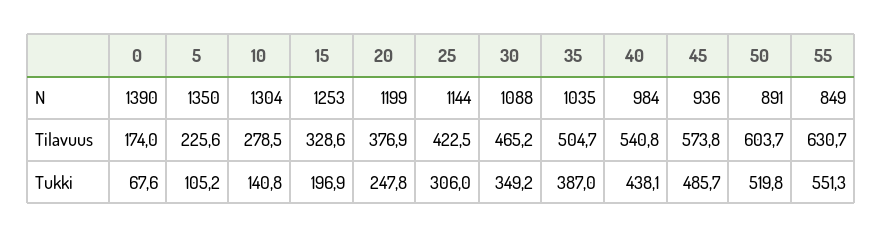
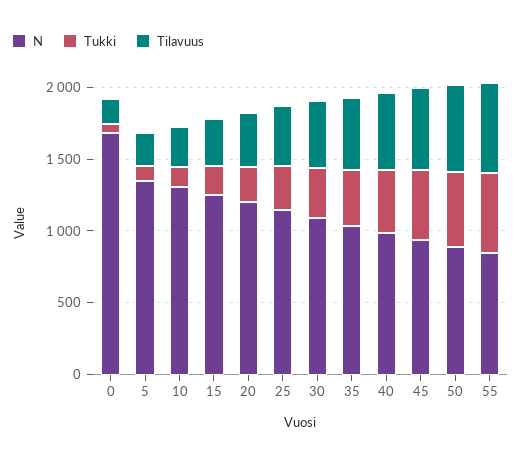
  {
    "N": {
-     "0": 1390,
+     "0": 1700,
      "5": 1350,
      "10": 1304,
      "15": 1253,
      "20": 1199,
      "25": 1144,
      "30": 1088,
      "35": 1035,
      "40": 984,
      "45": 936,
      "50": 891,
      "55": 849
    },
    "Tilavuus": {
      "0": 174,
      "5": 225.6,
      "10": 278.5,
      "15": 328.6,
      "20": 376.9,
      "25": 422.5,
      "30": 465.2,
      "35": 504.7,
      "40": 540.8,
      "45": 573.8,
      "50": 603.7,
      "55": 630.7
    },
    "Tukki": {
      "0": 67.6,
      "5": 105.2,
      "10": 140.8,
      "15": 196.9,
      "20": 247.8,
      "25": 306,
      "30": 349.2,
      "35": 387,
      "40": 438.1,
      "45": 485.7,
      "50": 519.8,
      "55": 551.3
    }
  }

